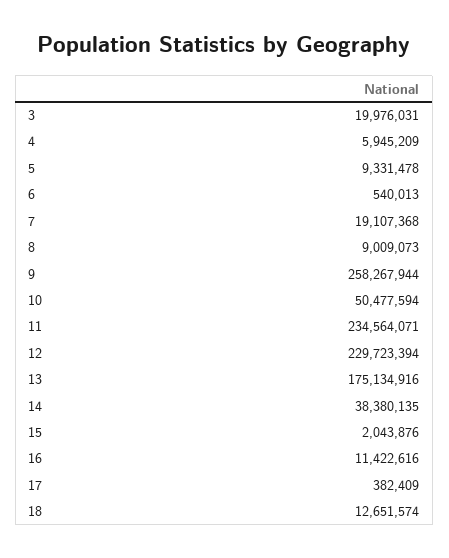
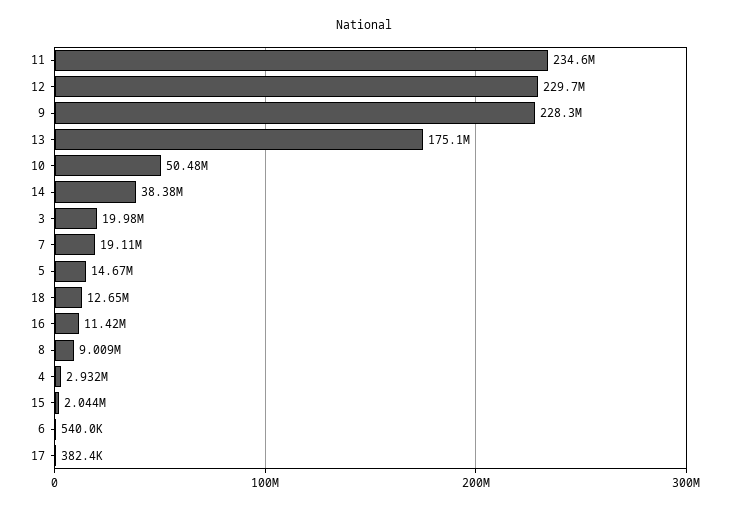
  {
    "3": 19976031,
-   "4": 5945209,
+   "4": 2932000,
-   "5": 9331478,
+   "5": 14670000,
    "6": 540013,
    "7": 19107368,
    "8": 9009073,
-   "9": 258267944,
+   "9": 228300000,
    "10": 50477594,
    "11": 234564071,
    "12": 229723394,
    "13": 175134916,
    "14": 38380135,
    "15": 2043876,
    "16": 11422616,
    "17": 382409,
    "18": 12651574
  }

